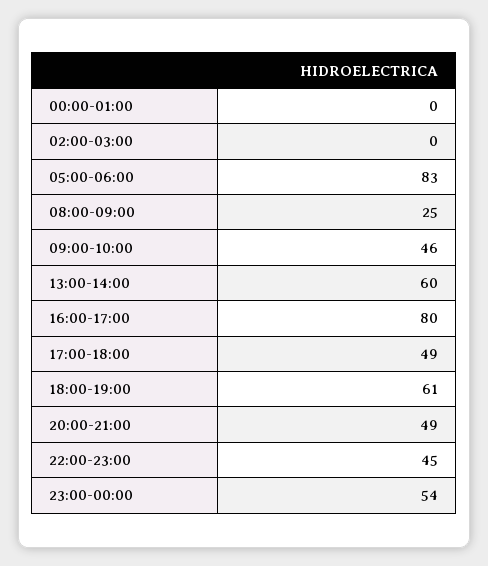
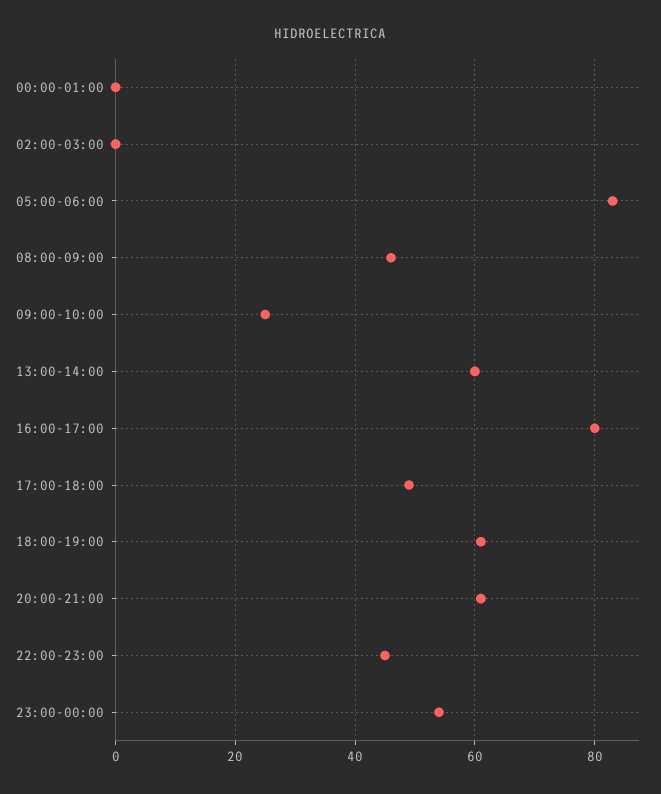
  {
    "00:00-01:00": 0,
    "02:00-03:00": 0,
    "05:00-06:00": 83,
-   "08:00-09:00": 25,
+   "08:00-09:00": 45,
-   "09:00-10:00": 46,
+   "09:00-10:00": 25,
    "13:00-14:00": 60,
    "16:00-17:00": 80,
    "17:00-18:00": 49,
    "18:00-19:00": 61,
-   "20:00-21:00": 49,
+   "20:00-21:00": 60,
    "22:00-23:00": 45,
    "23:00-00:00": 54
  }

